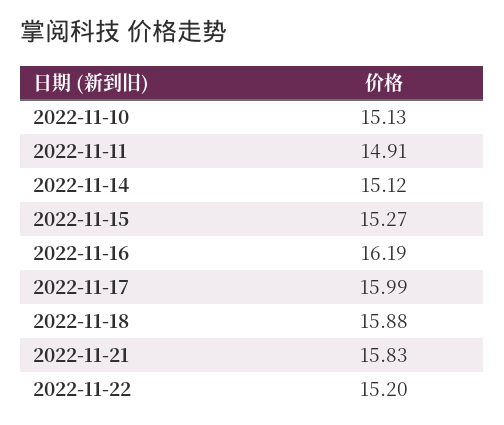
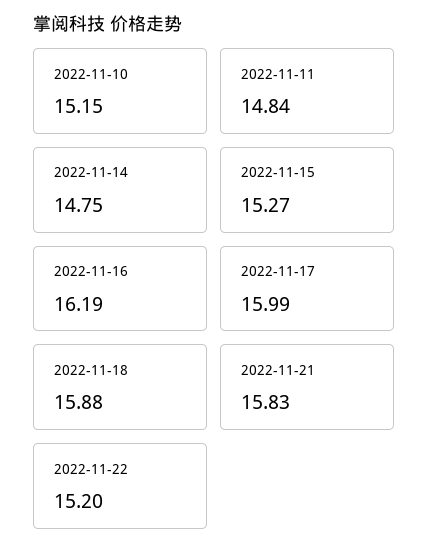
  {
-   "2022-11-10": 15.13,
+   "2022-11-10": 15.15,
-   "2022-11-11": 14.91,
+   "2022-11-11": 14.84,
-   "2022-11-14": 15.12,
+   "2022-11-14": 14.75,
    "2022-11-15": 15.27,
    "2022-11-16": 16.19,
    "2022-11-17": 15.99,
    "2022-11-18": 15.88,
    "2022-11-21": 15.83,
    "2022-11-22": 15.2
  }

